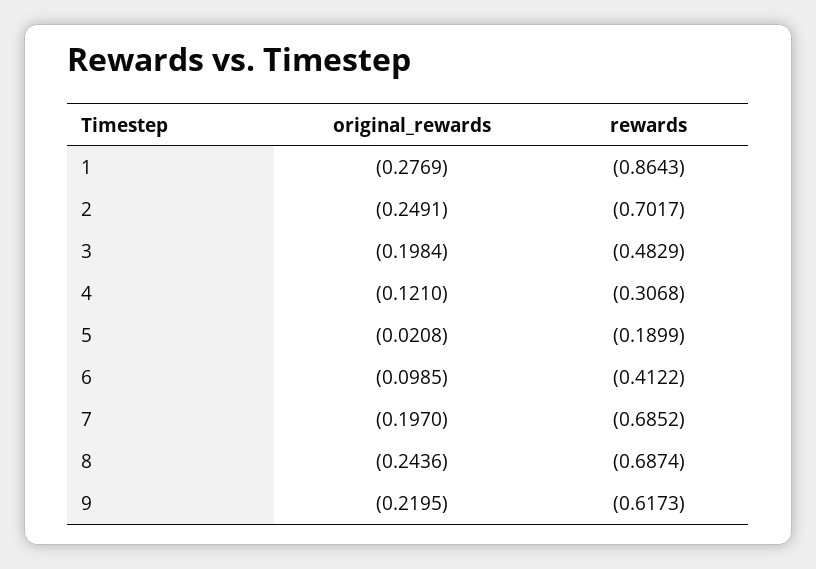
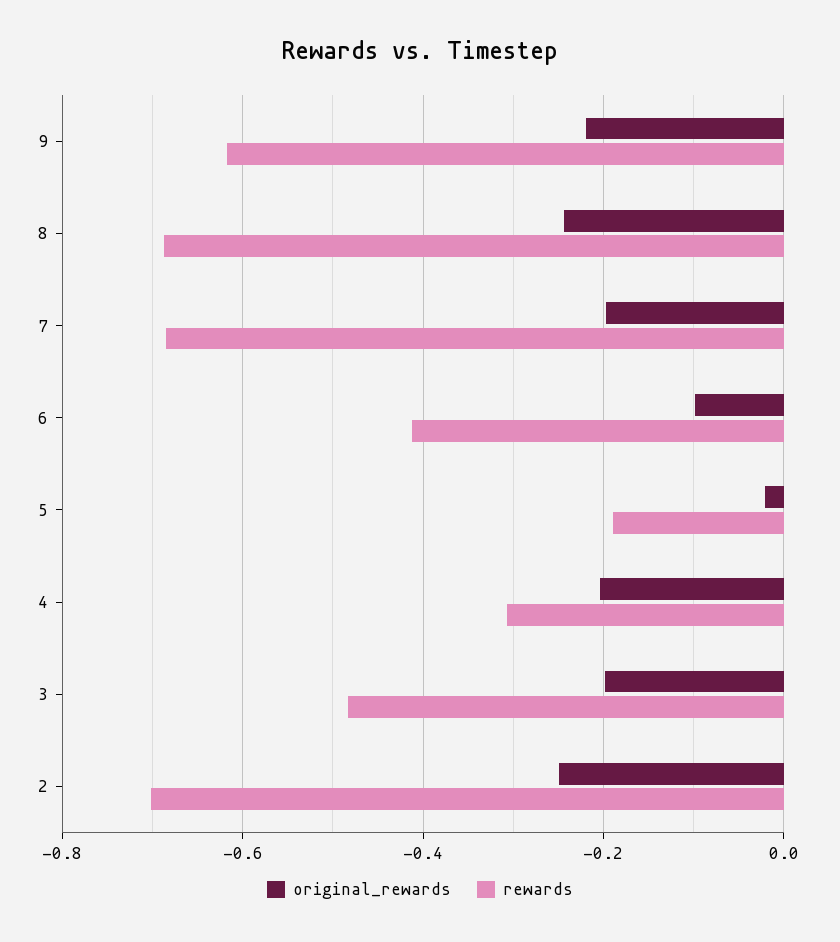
  {
    "original_rewards": {
-     "1": -0.2769,
      "2": -0.2491,
      "3": -0.1984,
-     "4": -0.121,
+     "4": -0.2,
      "5": -0.0208,
      "6": -0.0985,
      "7": -0.197,
      "8": -0.2436,
      "9": -0.2195
    },
    "rewards": {
-     "1": -0.8643,
      "2": -0.7017,
      "3": -0.4829,
      "4": -0.3068,
      "5": -0.1899,
      "6": -0.4122,
      "7": -0.6852,
      "8": -0.6874,
      "9": -0.6173
    }
  }

